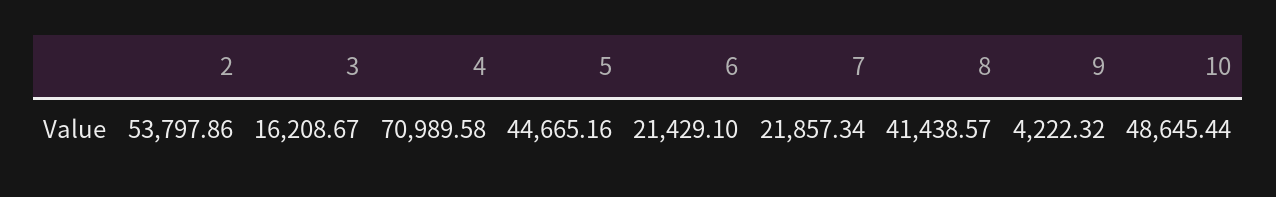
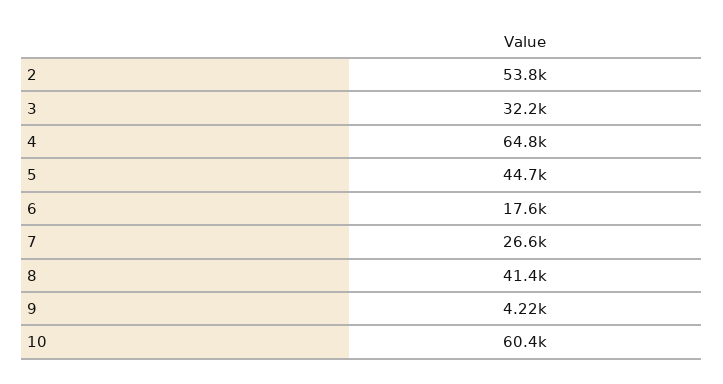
  {
    "2": 53797.86,
-   "3": 16208.67,
+   "3": 32200,
-   "4": 70989.58,
+   "4": 64800,
    "5": 44665.16,
-   "6": 21429.1,
+   "6": 17600,
-   "7": 21857.34,
+   "7": 26600,
    "8": 41438.57,
    "9": 4222.32,
-   "10": 48645.44
+   "10": 60400
  }

